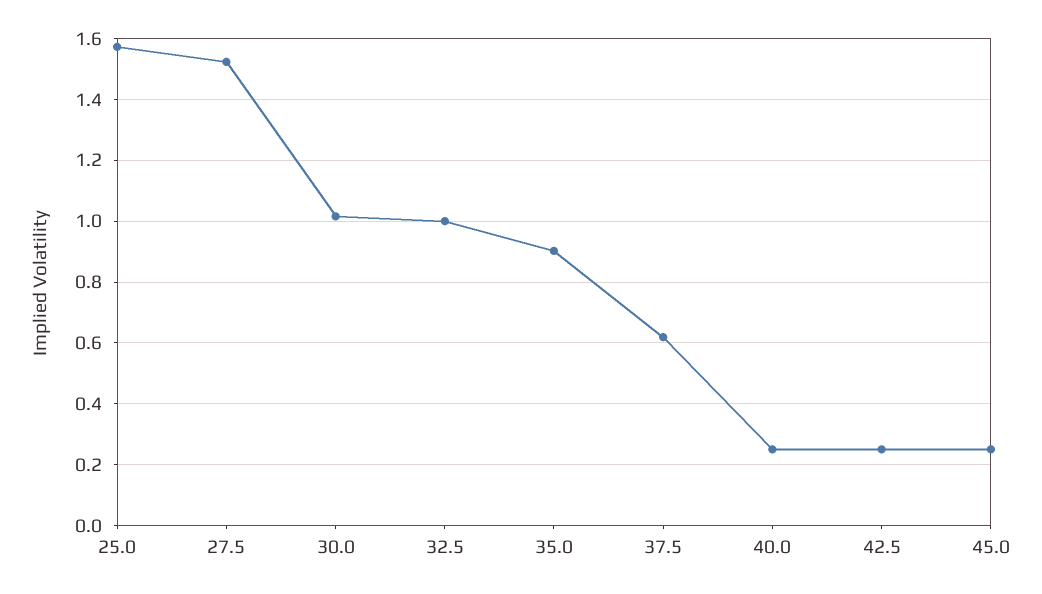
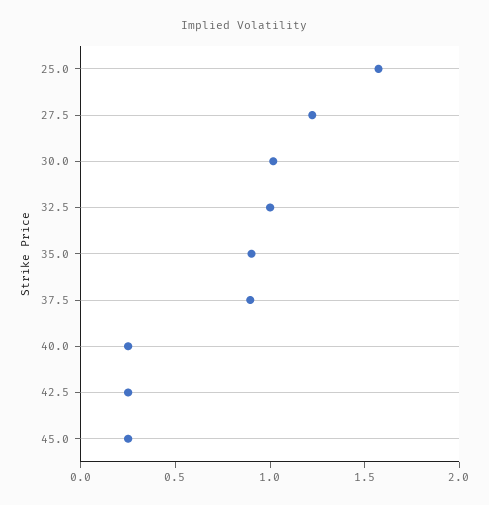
  {
    "25.0": 1.58,
-   "27.5": 1.52,
+   "27.5": 1.2,
    "30.0": 1.02,
    "32.5": 1,
    "35.0": 0.9,
-   "37.5": 0.62,
+   "37.5": 0.9,
    "40.0": 0.26,
    "42.5": 0.26,
    "45.0": 0.26
  }

